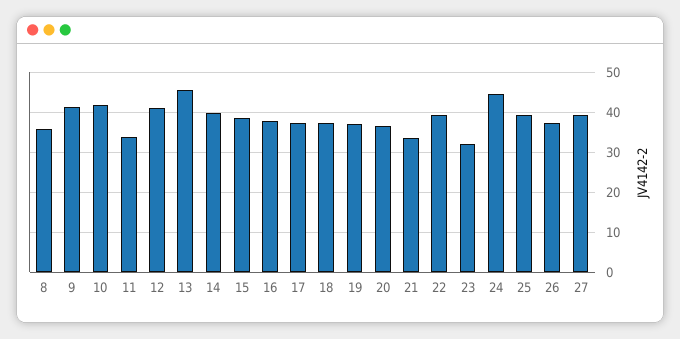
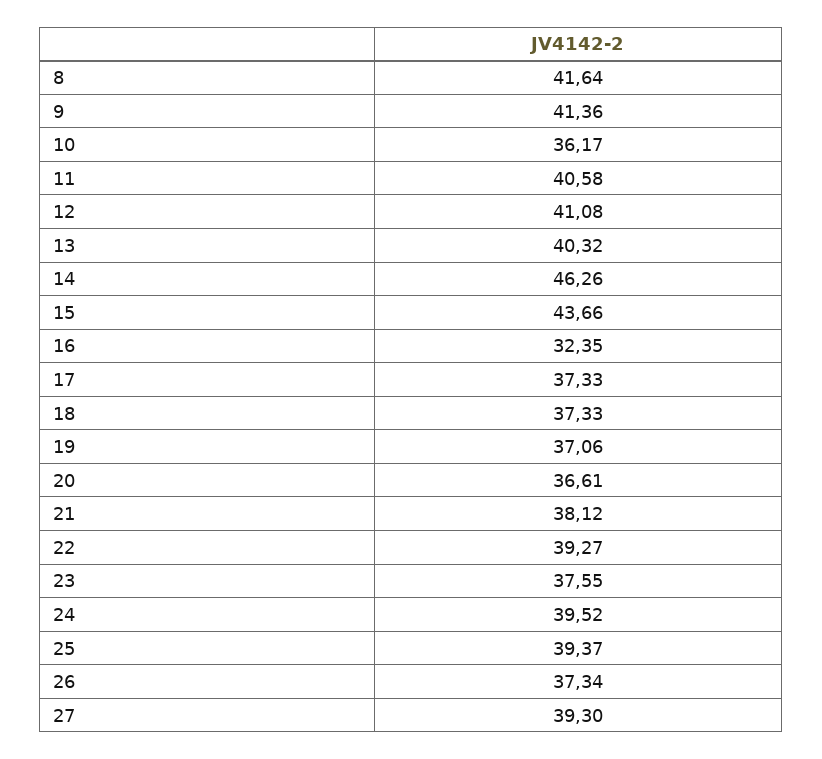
  {
-   "8": 36,
+   "8": 41.64,
    "9": 41.36,
-   "10": 42,
+   "10": 36.17,
-   "11": 34,
+   "11": 40.58,
    "12": 41.08,
-   "13": 46,
+   "13": 40.32,
-   "14": 40,
+   "14": 46.26,
-   "15": 38,
+   "15": 43.66,
-   "16": 38,
+   "16": 32.35,
    "17": 37.33,
    "18": 37.33,
    "19": 37.06,
    "20": 36.61,
-   "21": 34,
+   "21": 38.12,
    "22": 39.27,
-   "23": 32,
+   "23": 37.55,
-   "24": 44,
+   "24": 39.52,
    "25": 39.37,
    "26": 37.34,
    "27": 39.3
  }

